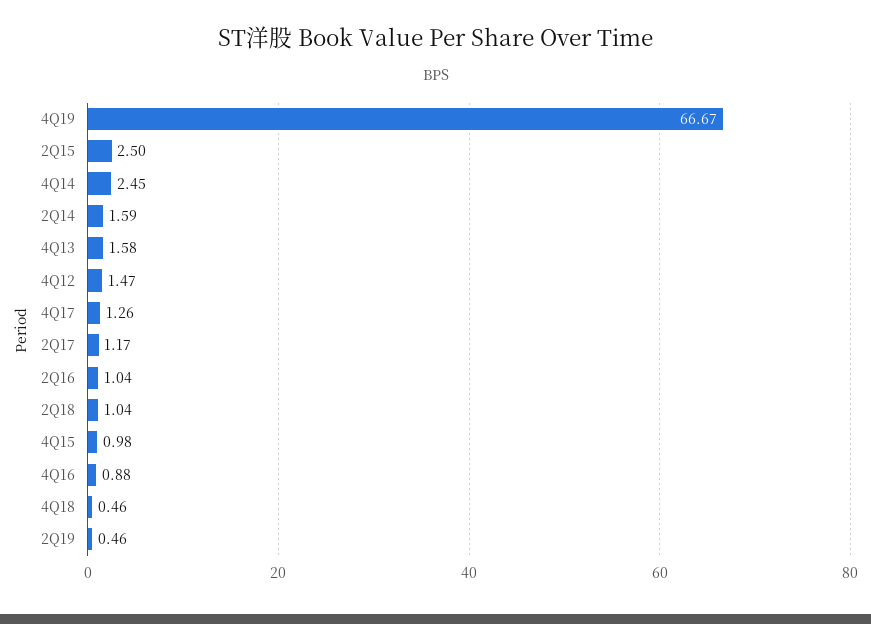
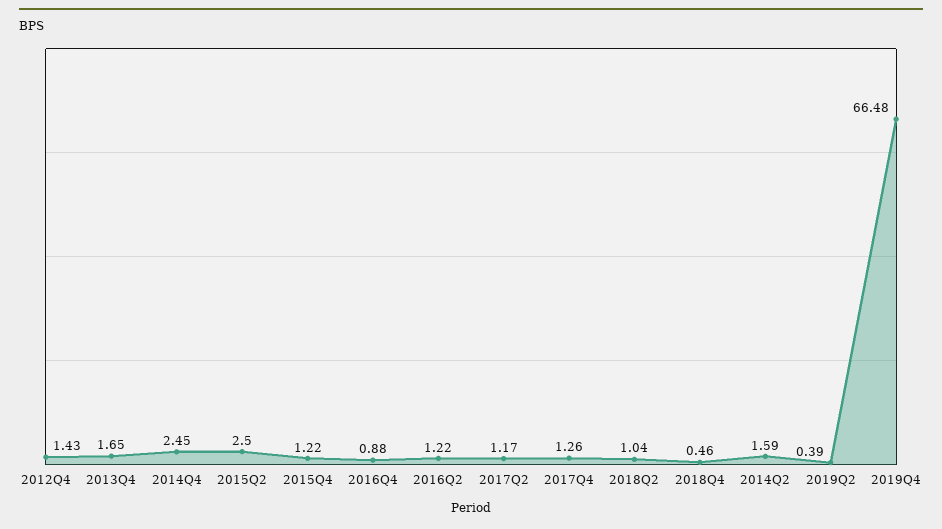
  {
-   "4Q19": 66.67,
+   "4Q19": 66.48,
    "2Q15": 2.5,
    "4Q14": 2.45,
    "2Q14": 1.59,
-   "4Q13": 1.58,
+   "4Q13": 1.65,
-   "4Q12": 1.47,
+   "4Q12": 1.43,
    "4Q17": 1.26,
    "2Q17": 1.17,
-   "2Q16": 1.04,
+   "2Q16": 1.22,
    "2Q18": 1.04,
-   "4Q15": 0.98,
+   "4Q15": 1.22,
    "4Q16": 0.88,
    "4Q18": 0.46,
-   "2Q19": 0.46
+   "2Q19": 0.39
  }

